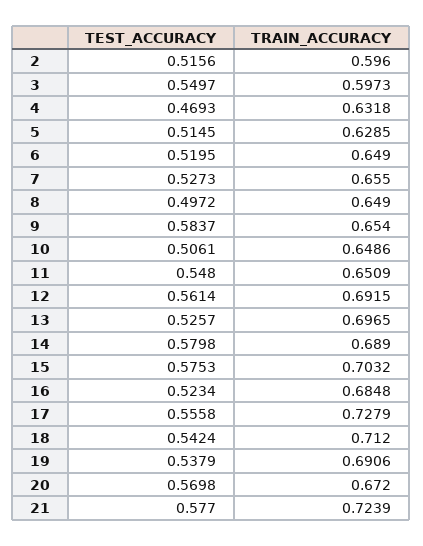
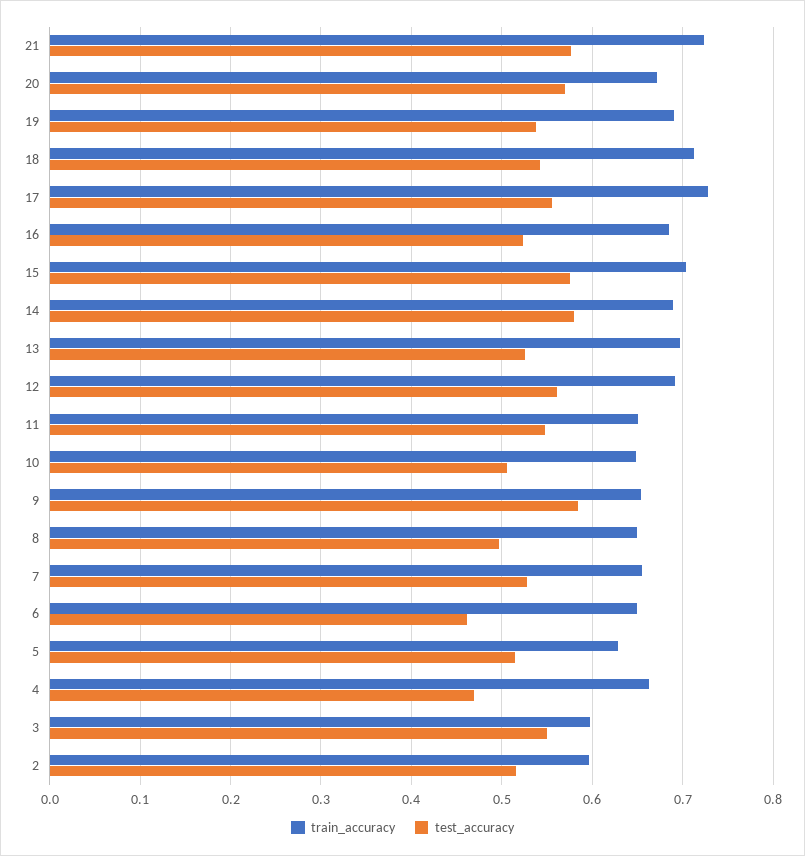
  {
    "TEST_ACCURACY": {
      "2": 0.5156,
      "3": 0.5497,
      "4": 0.4693,
      "5": 0.5145,
-     "6": 0.5195,
+     "6": 0.46,
      "7": 0.5273,
      "8": 0.4972,
      "9": 0.5837,
      "10": 0.5061,
      "11": 0.548,
      "12": 0.5614,
      "13": 0.5257,
      "14": 0.5798,
      "15": 0.5753,
      "16": 0.5234,
      "17": 0.5558,
      "18": 0.5424,
      "19": 0.5379,
      "20": 0.5698,
      "21": 0.577
    },
    "TRAIN_ACCURACY": {
      "2": 0.596,
      "3": 0.5973,
-     "4": 0.6318,
+     "4": 0.66,
      "5": 0.6285,
      "6": 0.649,
      "7": 0.655,
      "8": 0.649,
      "9": 0.654,
      "10": 0.6486,
      "11": 0.6509,
      "12": 0.6915,
      "13": 0.6965,
      "14": 0.689,
      "15": 0.7032,
      "16": 0.6848,
      "17": 0.7279,
      "18": 0.712,
      "19": 0.6906,
      "20": 0.672,
      "21": 0.7239
    }
  }

